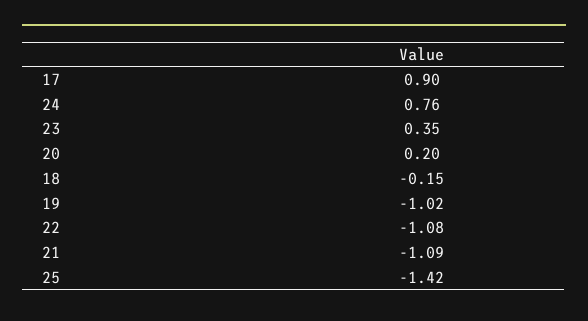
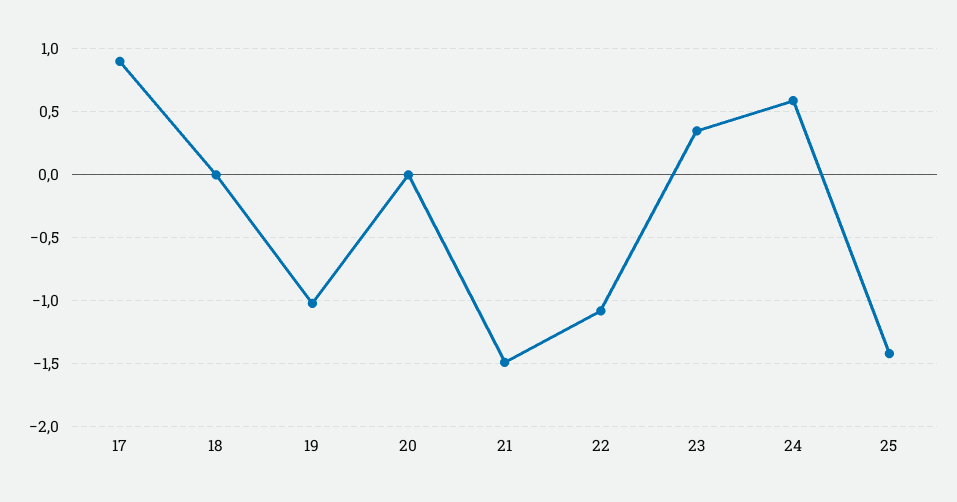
  {
    "17": 0.9,
-   "24": 0.76,
+   "24": 0.6,
    "23": 0.35,
-   "20": 0.2,
+   "20": 0,
-   "18": -0.15,
+   "18": 0,
    "19": -1.02,
    "22": -1.08,
-   "21": -1.09,
+   "21": -1.5,
    "25": -1.42
  }

